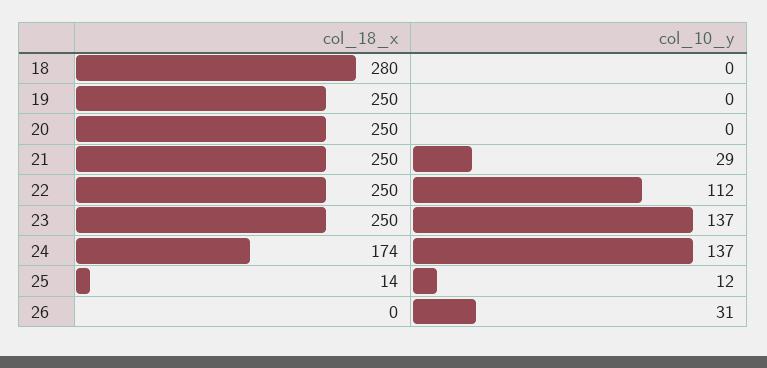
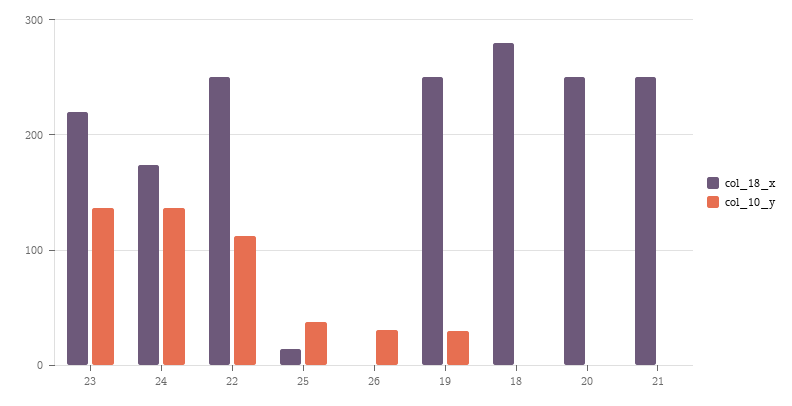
  {
    "col_18_x": {
      "18": 280,
      "19": 250,
      "20": 250,
      "21": 250,
      "22": 250,
-     "23": 250,
+     "23": 220,
      "24": 174,
      "25": 14,
      "26": 0
    },
    "col_10_y": {
      "18": 0,
-     "19": 0,
+     "19": 30,
      "20": 0,
-     "21": 29,
+     "21": 0,
      "22": 112,
      "23": 137,
      "24": 137,
-     "25": 12,
+     "25": 40,
      "26": 31
    }
  }

